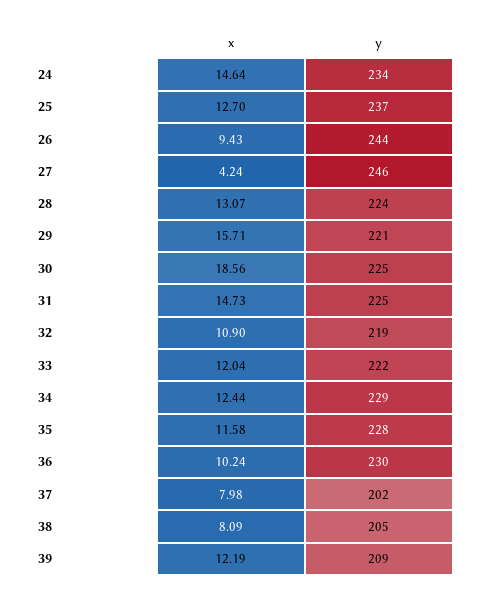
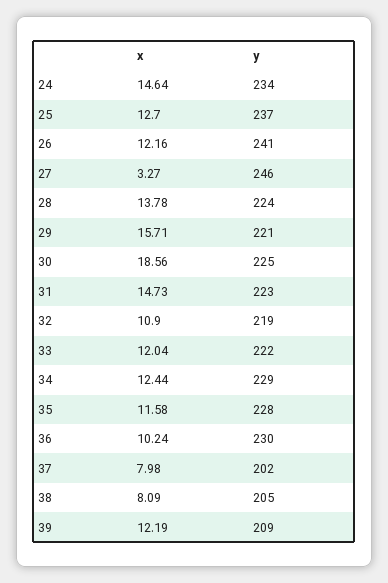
  {
    "x": {
      "24": 14.64,
      "25": 12.7,
-     "26": 9.43,
+     "26": 12.16,
-     "27": 4.24,
+     "27": 3.27,
-     "28": 13.07,
+     "28": 13.78,
      "29": 15.71,
      "30": 18.56,
      "31": 14.73,
      "32": 10.9,
      "33": 12.04,
      "34": 12.44,
      "35": 11.58,
      "36": 10.24,
      "37": 7.98,
      "38": 8.09,
      "39": 12.19
    },
    "y": {
      "24": 234,
      "25": 237,
-     "26": 244,
+     "26": 241,
      "27": 246,
      "28": 224,
      "29": 221,
      "30": 225,
-     "31": 225,
+     "31": 223,
      "32": 219,
      "33": 222,
      "34": 229,
      "35": 228,
      "36": 230,
      "37": 202,
      "38": 205,
      "39": 209
    }
  }

